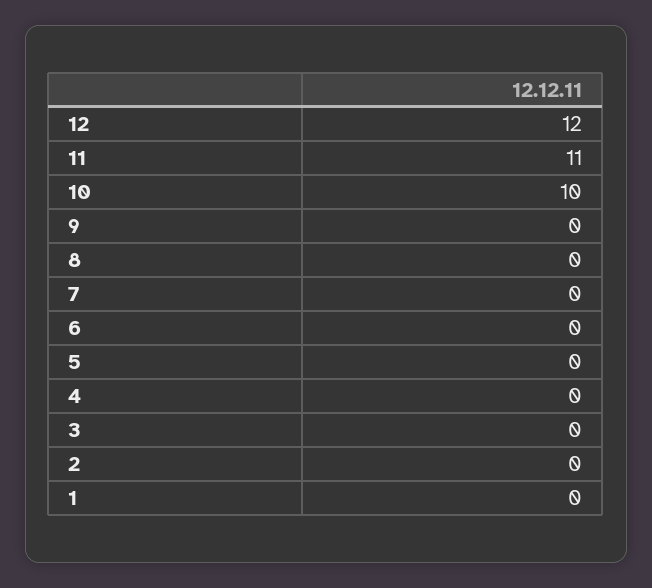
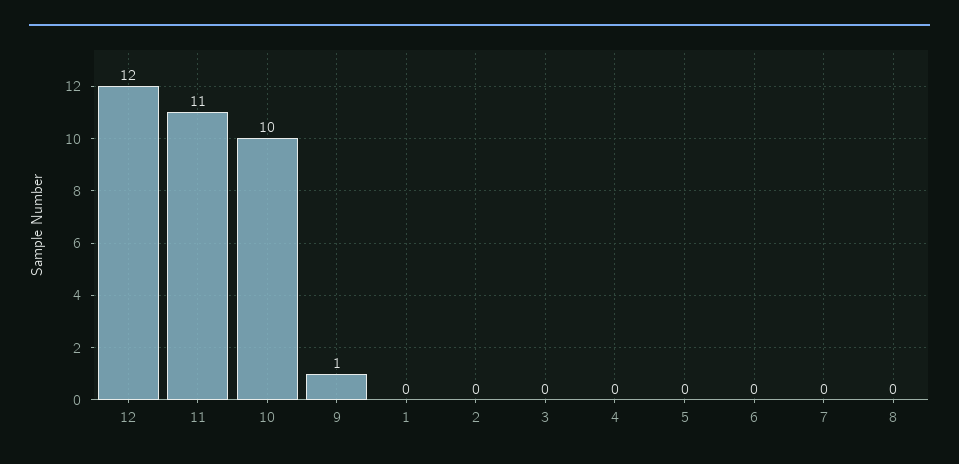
  {
    "12": 12,
    "11": 11,
    "10": 10,
-   "9": 0,
+   "9": 1,
    "8": 0,
    "7": 0,
    "6": 0,
    "5": 0,
    "4": 0,
    "3": 0,
    "2": 0,
    "1": 0
  }

